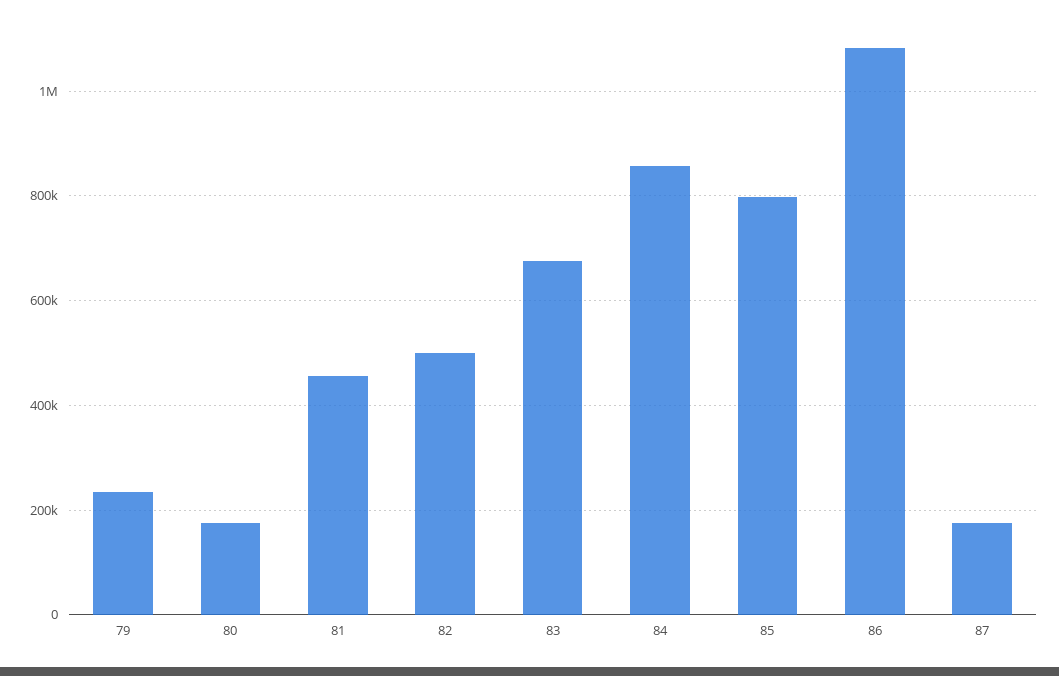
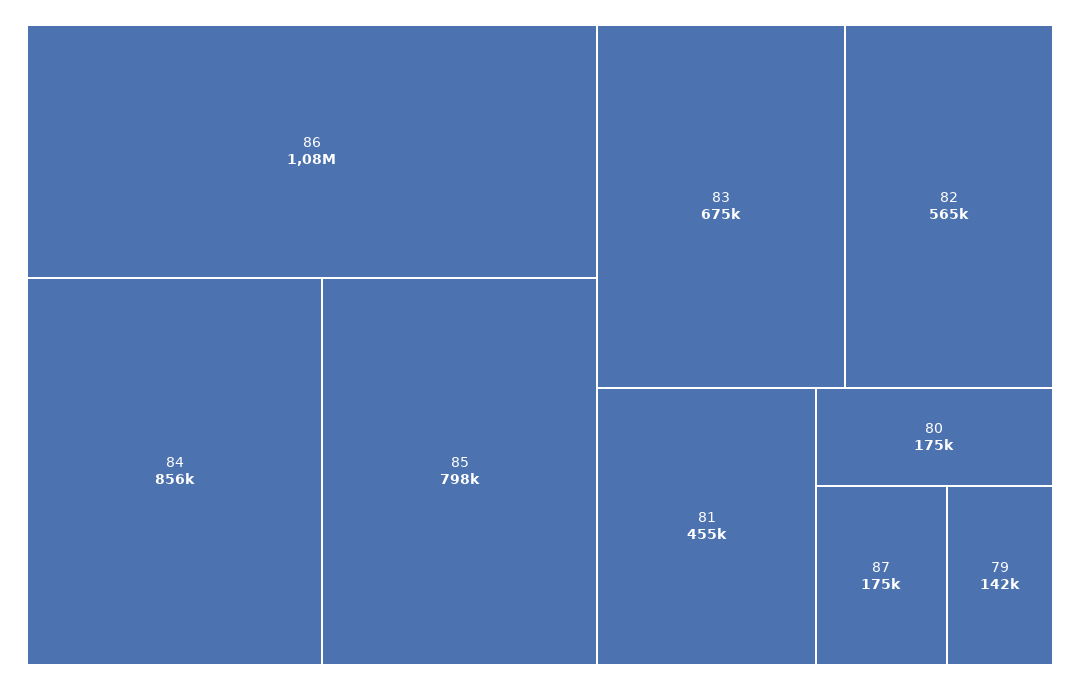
  {
-   "79": 240000,
+   "79": 142000,
    "80": 175000,
    "81": 455000,
-   "82": 500000,
+   "82": 565000,
    "83": 675000,
    "84": 856000,
    "85": 798000,
    "86": 1080000,
    "87": 175000
  }

